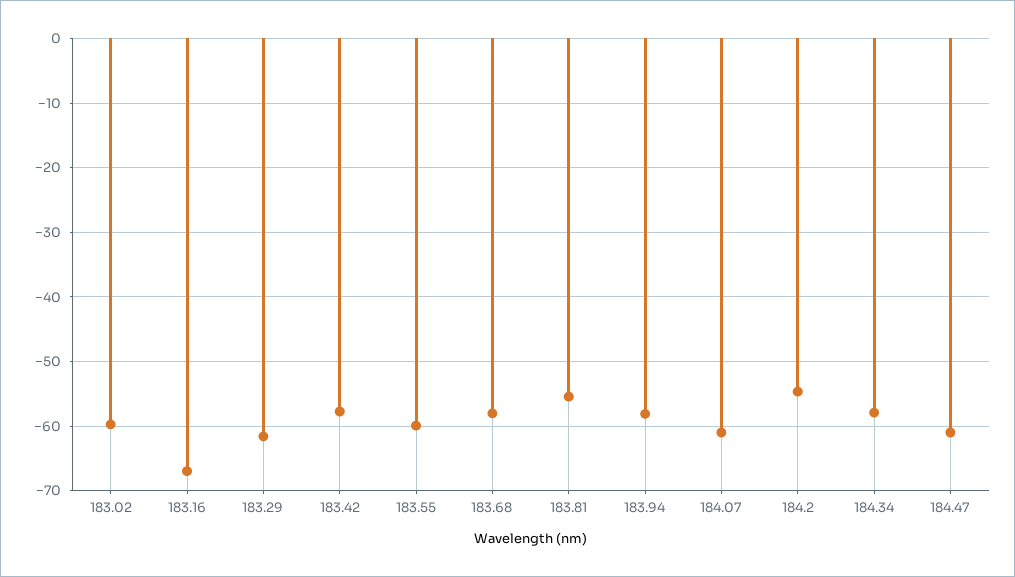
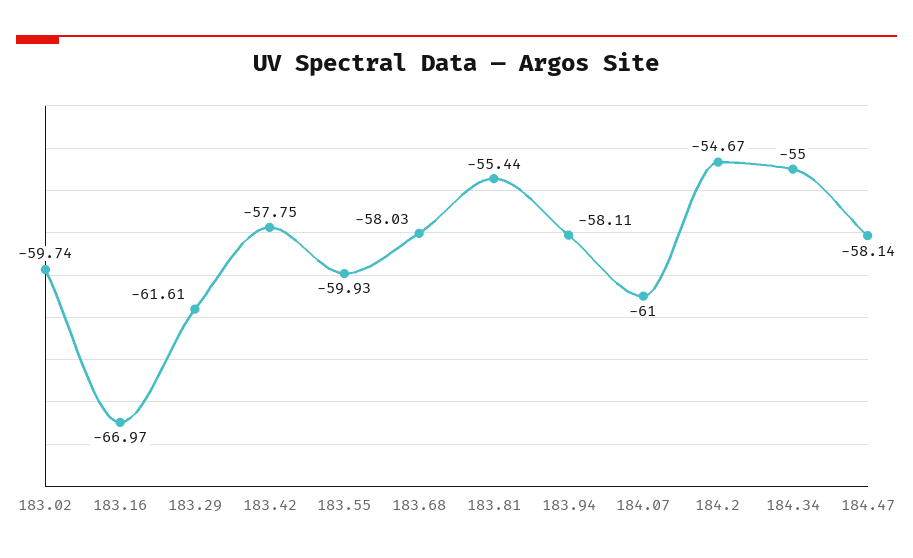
  {
    "183.02": -59.74,
    "183.16": -66.97,
    "183.29": -61.61,
    "183.42": -57.75,
    "183.55": -59.93,
    "183.68": -58.03,
    "183.81": -55.44,
    "183.94": -58.11,
    "184.07": -61,
    "184.2": -54.67,
-   "184.34": -58,
+   "184.34": -55,
-   "184.47": -61
+   "184.47": -58.14
  }

